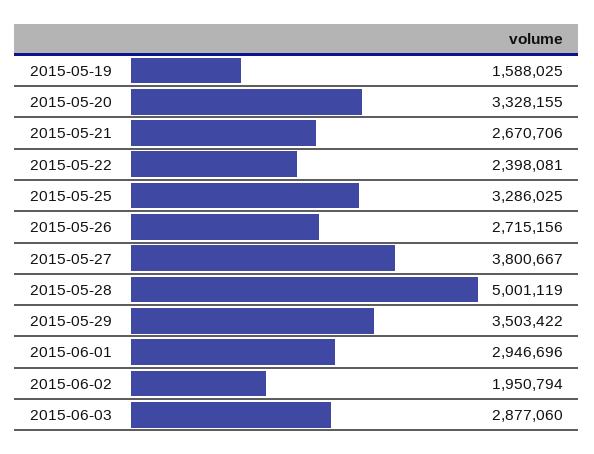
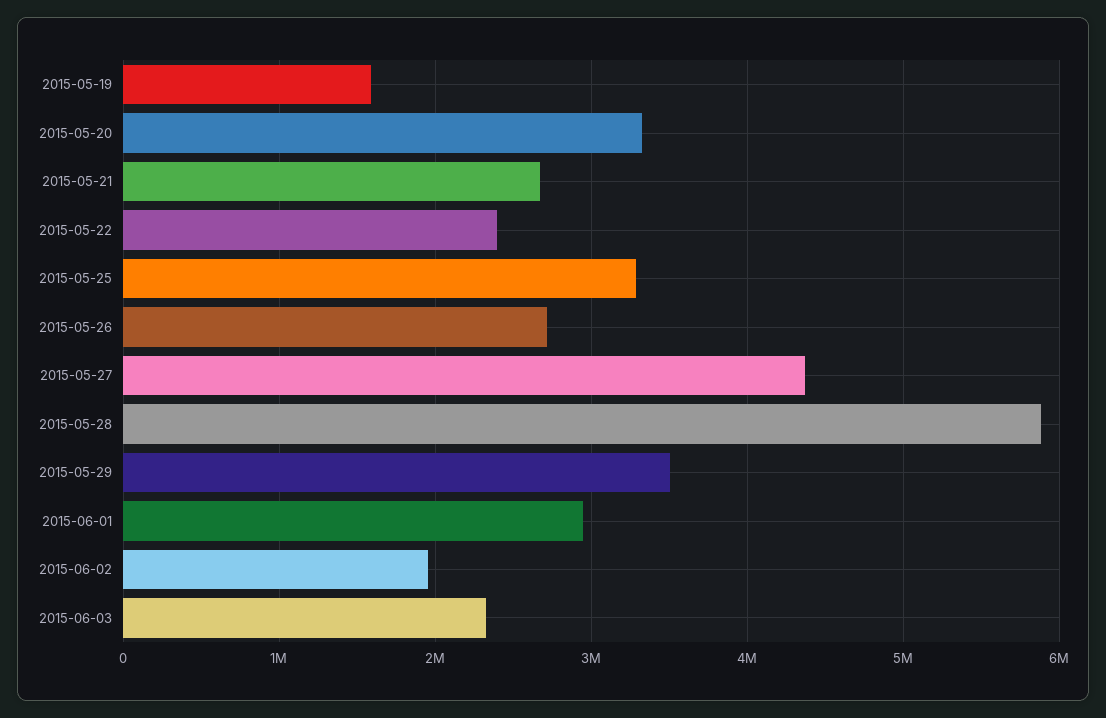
  {
    "2015-05-19": 1588025,
    "2015-05-20": 3328155,
    "2015-05-21": 2670706,
    "2015-05-22": 2398081,
    "2015-05-25": 3286025,
    "2015-05-26": 2715156,
-   "2015-05-27": 3800667,
+   "2015-05-27": 4400000,
-   "2015-05-28": 5001119,
+   "2015-05-28": 5900000,
    "2015-05-29": 3503422,
    "2015-06-01": 2946696,
    "2015-06-02": 1950794,
-   "2015-06-03": 2877060
+   "2015-06-03": 2300000
  }

